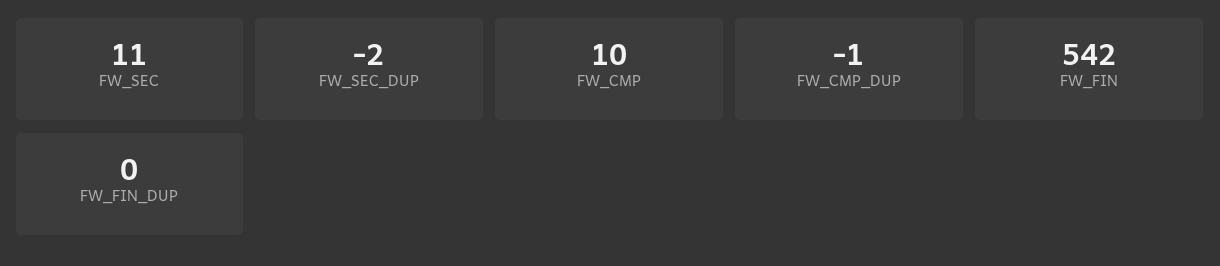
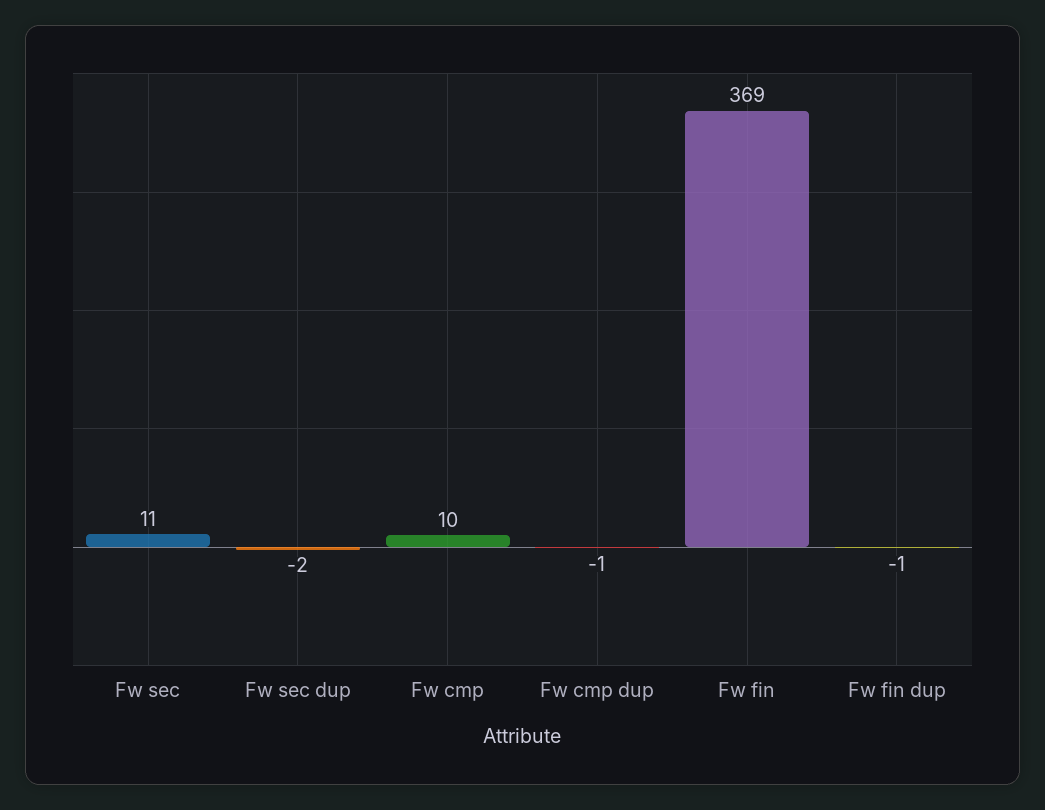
  {
    "FW_SEC": 11,
    "FW_SEC_DUP": -2,
    "FW_CMP": 10,
    "FW_CMP_DUP": -1,
-   "FW_FIN": 542,
+   "FW_FIN": 369,
-   "FW_FIN_DUP": 0
+   "FW_FIN_DUP": -1
  }

